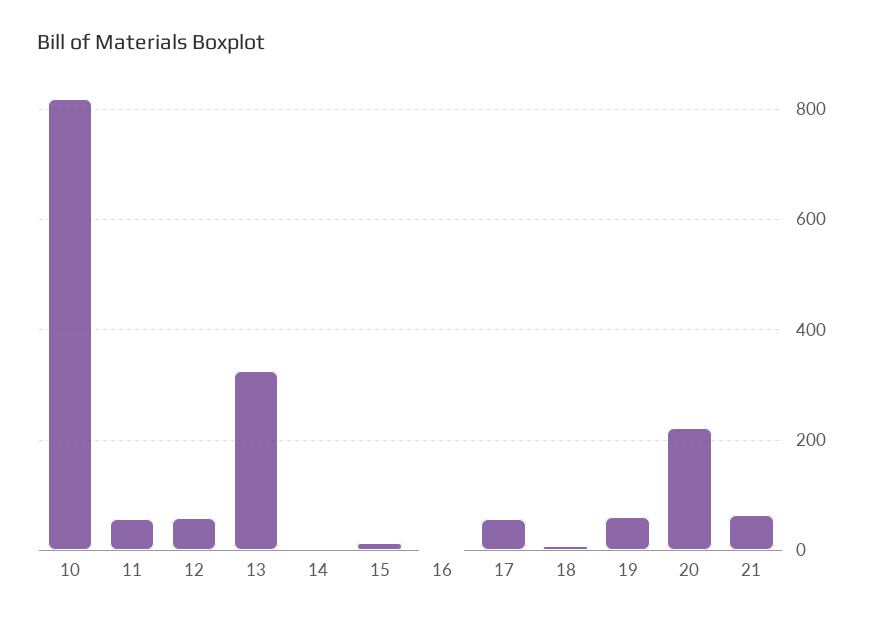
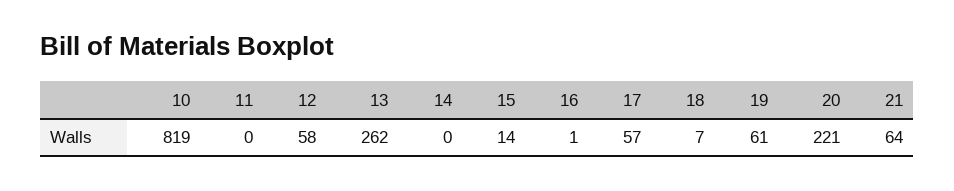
  {
    "10": 819,
-   "11": 60,
+   "11": 0,
    "12": 58,
-   "13": 320,
+   "13": 262,
    "14": 0,
    "15": 14,
    "16": 1,
    "17": 57,
    "18": 7,
    "19": 61,
    "20": 221,
    "21": 64
  }

